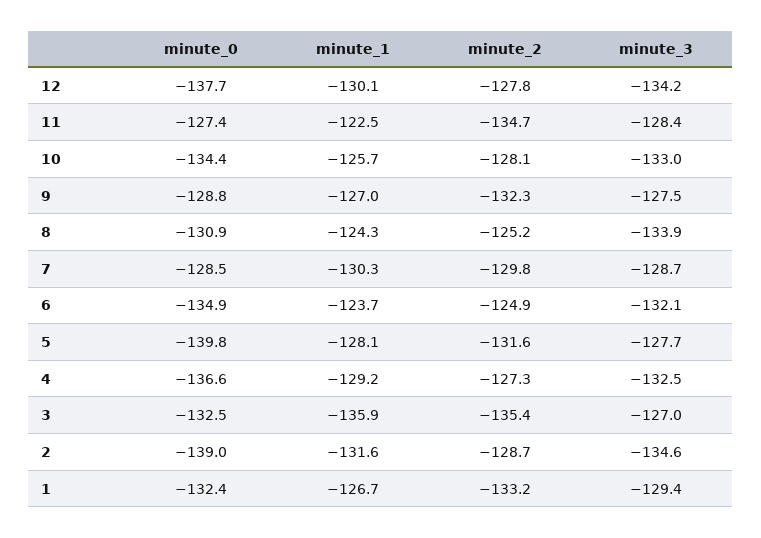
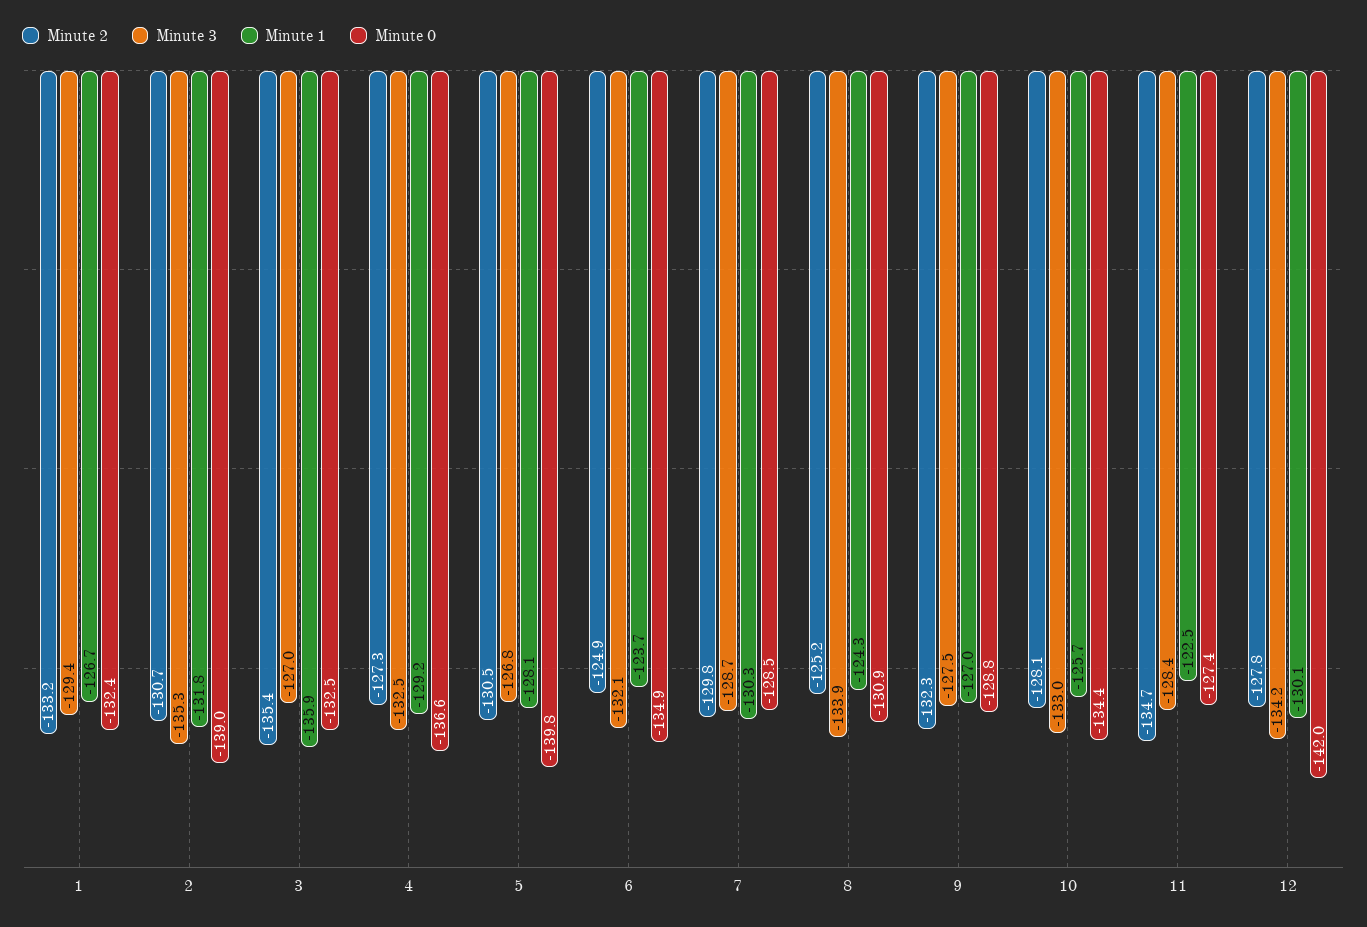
  {
    "minute_0": {
-     "12": -137.7,
+     "12": -142,
      "11": -127.4,
      "10": -134.4,
      "9": -128.8,
      "8": -130.9,
      "7": -128.5,
      "6": -134.9,
      "5": -139.8,
      "4": -136.6,
      "3": -132.5,
      "2": -139,
      "1": -132.4
    },
    "minute_1": {
      "12": -130.1,
      "11": -122.5,
      "10": -125.7,
      "9": -127,
      "8": -124.3,
      "7": -130.3,
      "6": -123.7,
      "5": -128.1,
      "4": -129.2,
      "3": -135.9,
-     "2": -131.6,
+     "2": -131.8,
      "1": -126.7
    },
    "minute_2": {
      "12": -127.8,
      "11": -134.7,
      "10": -128.1,
      "9": -132.3,
      "8": -125.2,
      "7": -129.8,
      "6": -124.9,
-     "5": -131.6,
+     "5": -130.5,
      "4": -127.3,
      "3": -135.4,
-     "2": -128.7,
+     "2": -130.7,
      "1": -133.2
    },
    "minute_3": {
      "12": -134.2,
      "11": -128.4,
      "10": -133,
      "9": -127.5,
      "8": -133.9,
      "7": -128.7,
      "6": -132.1,
-     "5": -127.7,
+     "5": -126.8,
      "4": -132.5,
      "3": -127,
-     "2": -134.6,
+     "2": -135.3,
      "1": -129.4
    }
  }

